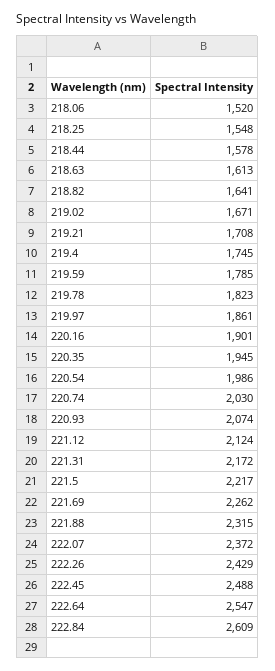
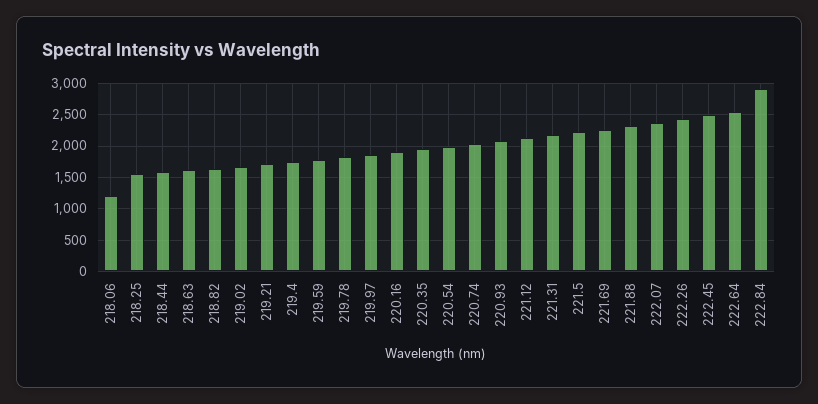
  {
-   "218.06": 1520,
+   "218.06": 1200,
    "218.25": 1548,
    "218.44": 1578,
    "218.63": 1613,
    "218.82": 1641,
    "219.02": 1671,
    "219.21": 1708,
    "219.4": 1745,
    "219.59": 1785,
    "219.78": 1823,
    "219.97": 1861,
    "220.16": 1901,
    "220.35": 1945,
    "220.54": 1986,
    "220.74": 2030,
    "220.93": 2074,
    "221.12": 2124,
    "221.31": 2172,
    "221.5": 2217,
    "221.69": 2262,
    "221.88": 2315,
    "222.07": 2372,
    "222.26": 2429,
    "222.45": 2488,
    "222.64": 2547,
-   "222.84": 2609
+   "222.84": 2900
  }

